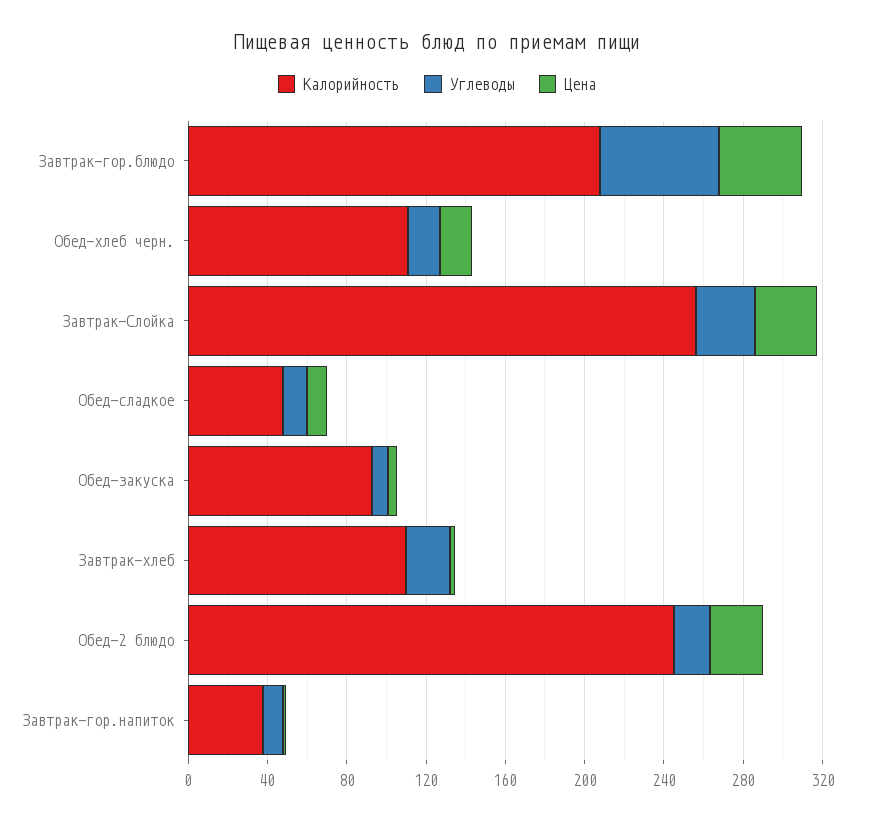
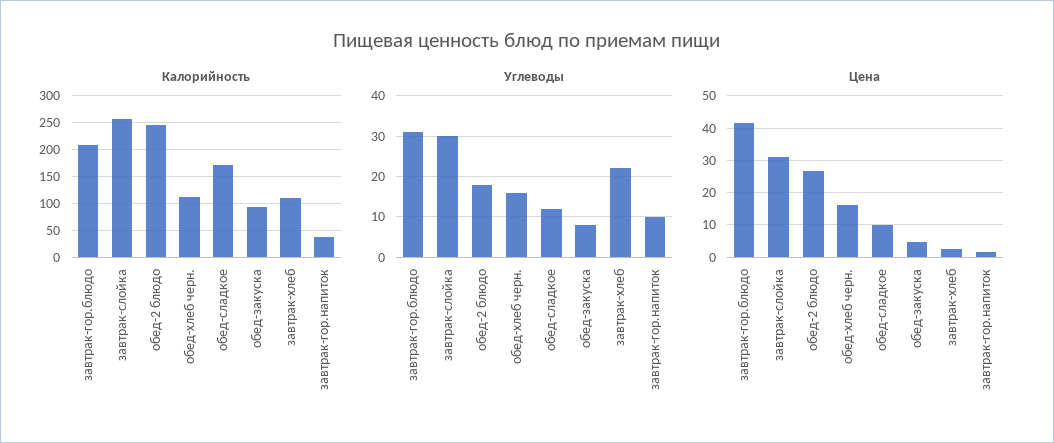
  {
    "Калорийность": {
      "Завтрак-гор.блюдо": 210,
      "Обед-хлеб черн.": 110,
      "Завтрак-Слойка": 260,
-     "Обед-сладкое": 50,
+     "Обед-сладкое": 175,
      "Обед-закуска": 90,
      "Завтрак-хлеб": 110,
      "Обед-2 блюдо": 250,
      "Завтрак-гор.напиток": 40
    },
    "Углеводы": {
-     "Завтрак-гор.блюдо": 60,
+     "Завтрак-гор.блюдо": 30,
      "Обед-хлеб черн.": 15,
      "Завтрак-Слойка": 30,
      "Обед-сладкое": 10,
      "Обед-закуска": 10,
      "Завтрак-хлеб": 20,
      "Обед-2 блюдо": 20,
      "Завтрак-гор.напиток": 10
    },
    "Цена": {
      "Завтрак-гор.блюдо": 42,
      "Обед-хлеб черн.": 16,
      "Завтрак-Слойка": 32,
      "Обед-сладкое": 10,
      "Обед-закуска": 4,
      "Завтрак-хлеб": 2,
      "Обед-2 блюдо": 26,
      "Завтрак-гор.напиток": 2
    }
  }

